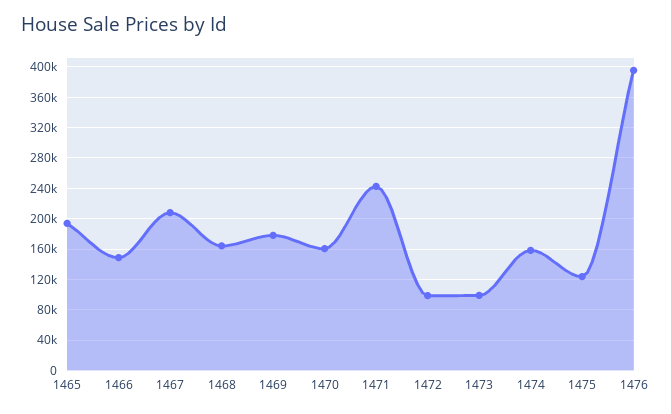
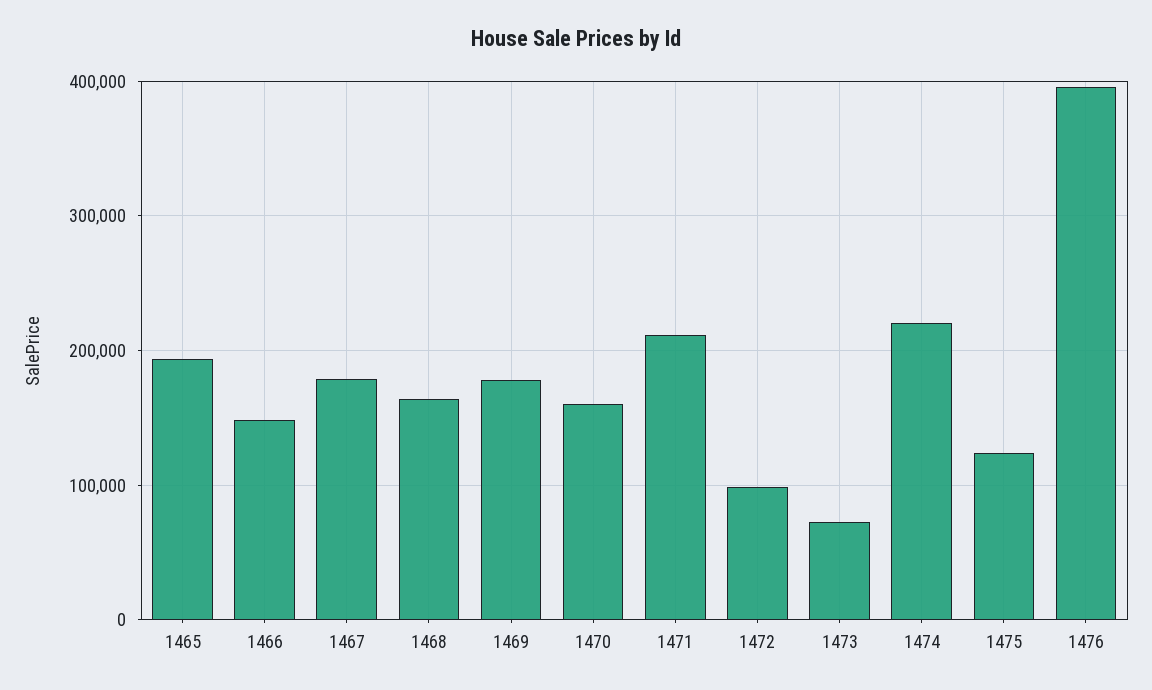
  {
    "1465": 190000,
    "1466": 150000,
-   "1467": 210000,
+   "1467": 180000,
    "1468": 160000,
    "1469": 180000,
    "1470": 160000,
-   "1471": 240000,
+   "1471": 210000,
    "1472": 100000,
-   "1473": 100000,
+   "1473": 70000,
-   "1474": 160000,
+   "1474": 220000,
    "1475": 120000,
    "1476": 400000
  }

